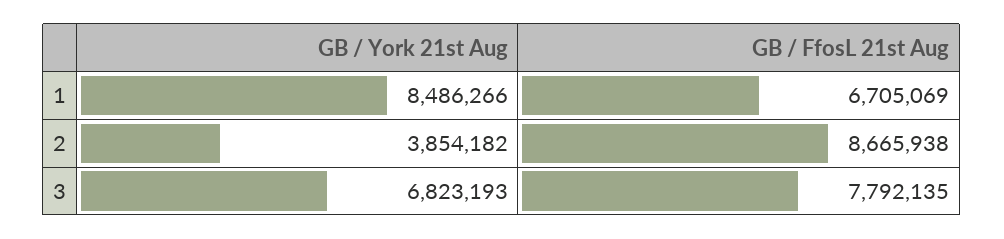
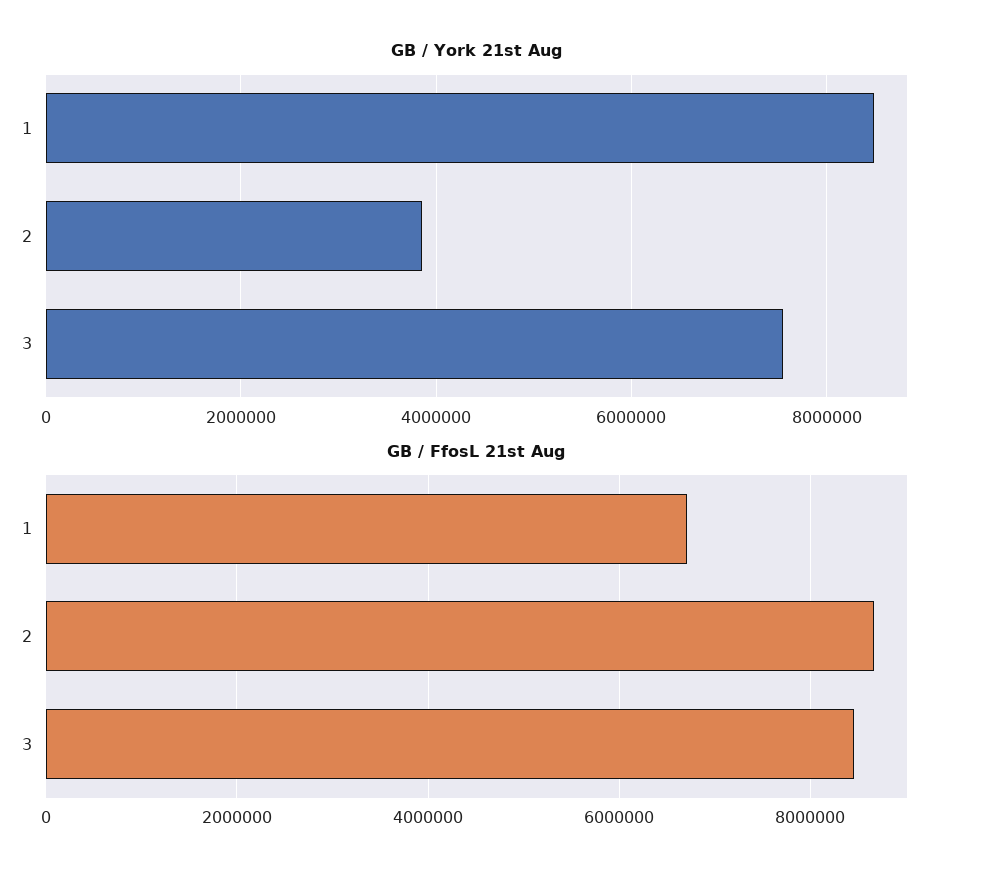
  {
    "GB / York 21st Aug": {
      "1": 8486266,
      "2": 3854182,
-     "3": 6823193
+     "3": 7600000
    },
    "GB / FfosL 21st Aug": {
      "1": 6705069,
      "2": 8665938,
-     "3": 7792135
+     "3": 8400000
    }
  }

